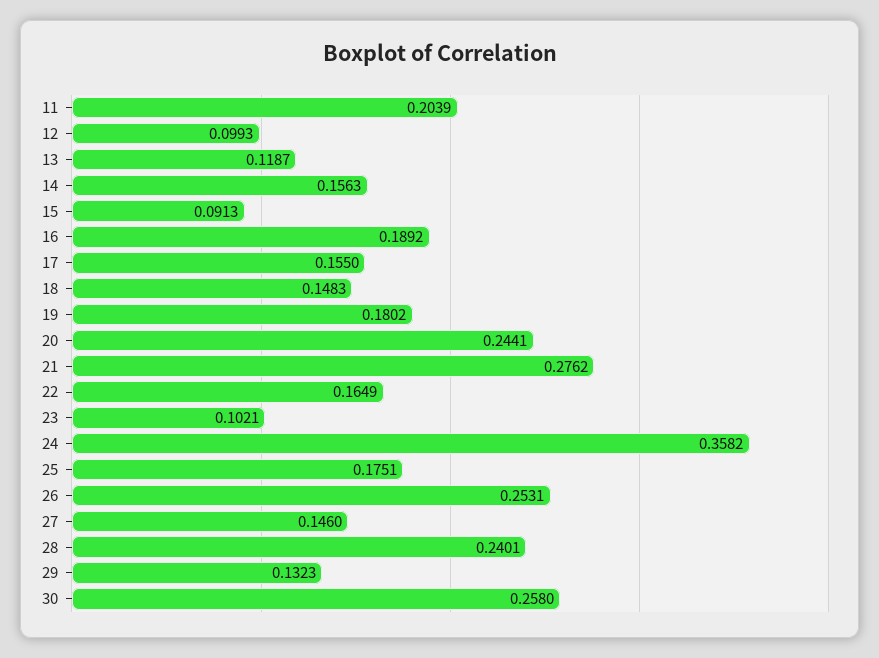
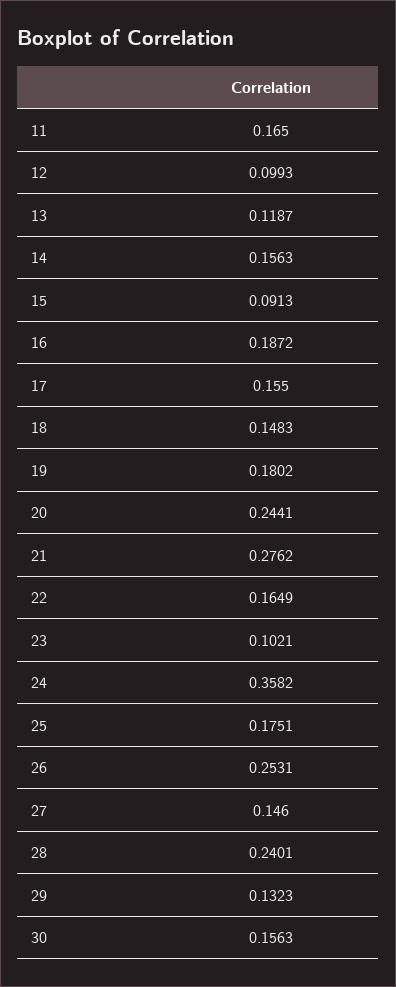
  {
-   "11": 0.2039,
+   "11": 0.165,
    "12": 0.0993,
    "13": 0.1187,
    "14": 0.1563,
    "15": 0.0913,
-   "16": 0.1892,
+   "16": 0.1872,
    "17": 0.155,
    "18": 0.1483,
    "19": 0.1802,
    "20": 0.2441,
    "21": 0.2762,
    "22": 0.1649,
    "23": 0.1021,
    "24": 0.3582,
    "25": 0.1751,
    "26": 0.2531,
    "27": 0.146,
    "28": 0.2401,
    "29": 0.1323,
-   "30": 0.258
+   "30": 0.1563
  }

